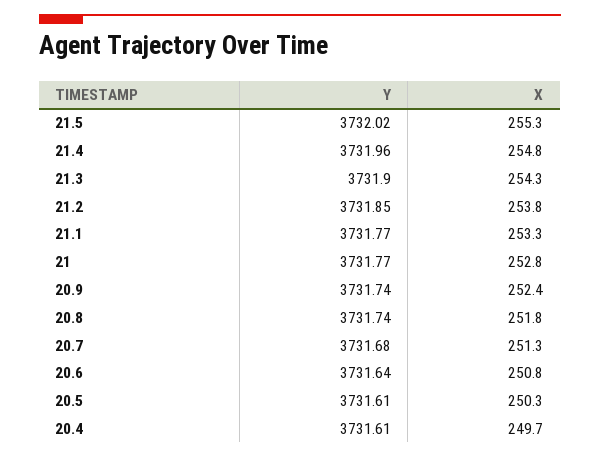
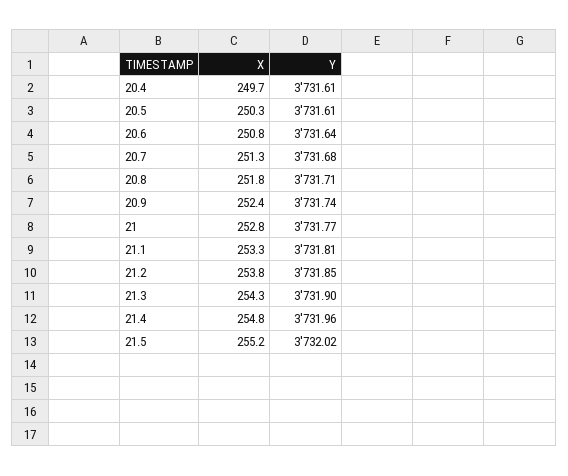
  {
    "Y": {
      "21.5": 3732.02,
      "21.4": 3731.96,
      "21.3": 3731.9,
      "21.2": 3731.85,
-     "21.1": 3731.77,
+     "21.1": 3731.81,
      "21": 3731.77,
      "20.9": 3731.74,
-     "20.8": 3731.74,
+     "20.8": 3731.71,
      "20.7": 3731.68,
      "20.6": 3731.64,
      "20.5": 3731.61,
      "20.4": 3731.61
    },
    "X": {
-     "21.5": 255.3,
+     "21.5": 255.2,
      "21.4": 254.8,
      "21.3": 254.3,
      "21.2": 253.8,
      "21.1": 253.3,
      "21": 252.8,
      "20.9": 252.4,
      "20.8": 251.8,
      "20.7": 251.3,
      "20.6": 250.8,
      "20.5": 250.3,
      "20.4": 249.7
    }
  }

